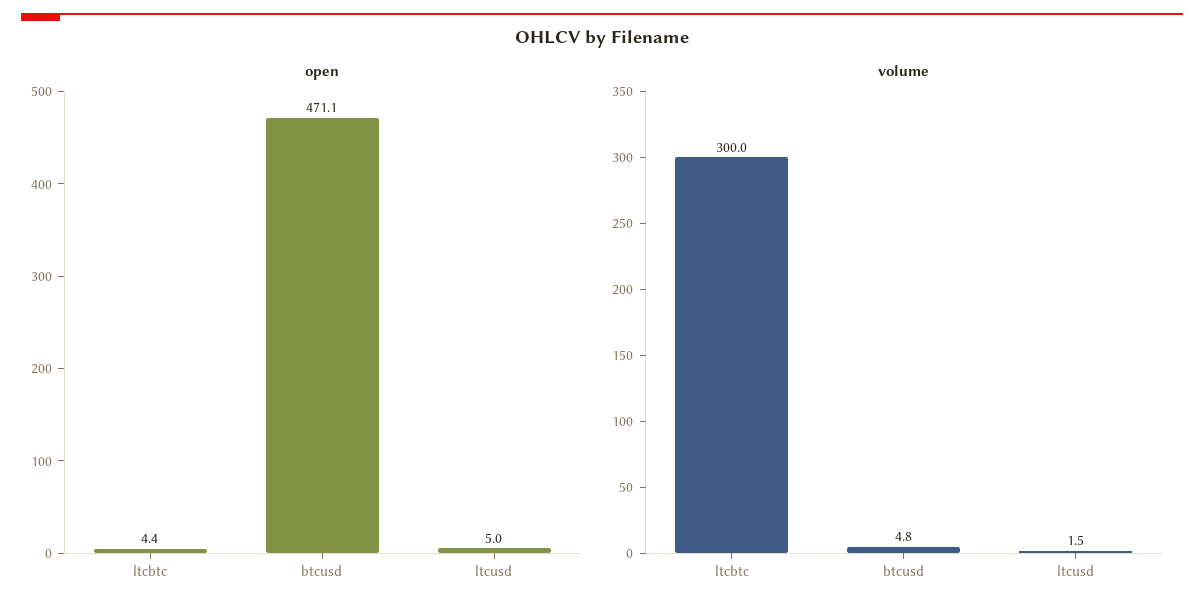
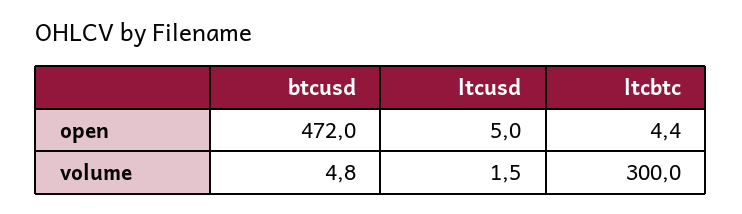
  {
    "open": {
      "ltcbtc": 4.4,
-     "btcusd": 471.1,
+     "btcusd": 472,
      "ltcusd": 5
    },
    "volume": {
      "ltcbtc": 300,
      "btcusd": 4.8,
      "ltcusd": 1.5
    }
  }

